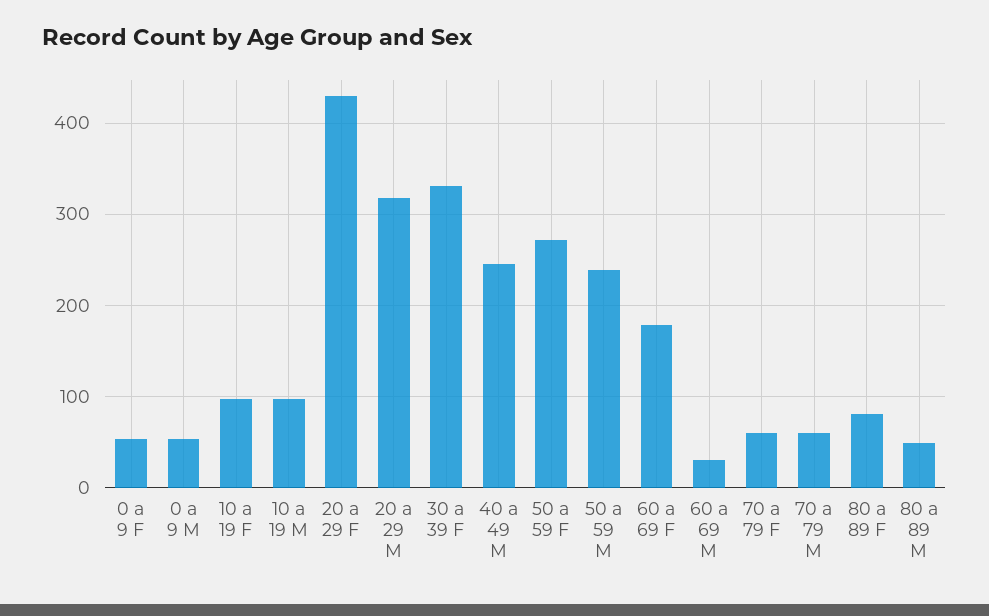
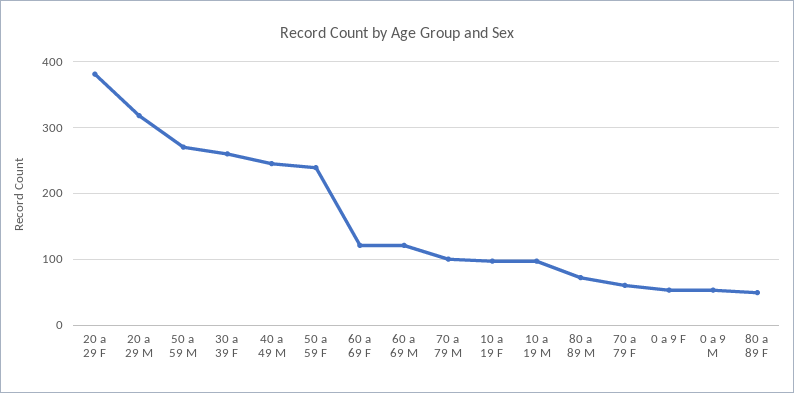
  {
    "0 a 9 F": 50,
    "0 a 9 M": 50,
    "10 a 19 F": 100,
    "10 a 19 M": 100,
-   "20 a 29 F": 430,
+   "20 a 29 F": 380,
    "20 a 29 M": 320,
-   "30 a 39 F": 330,
+   "30 a 39 F": 260,
    "40 a 49 M": 250,
-   "50 a 59 F": 270,
+   "50 a 59 F": 240,
-   "50 a 59 M": 240,
+   "50 a 59 M": 270,
-   "60 a 69 F": 180,
+   "60 a 69 F": 120,
-   "60 a 69 M": 30,
+   "60 a 69 M": 120,
    "70 a 79 F": 60,
-   "70 a 79 M": 60,
+   "70 a 79 M": 100,
-   "80 a 89 F": 80,
+   "80 a 89 F": 50,
-   "80 a 89 M": 50
+   "80 a 89 M": 70
  }

